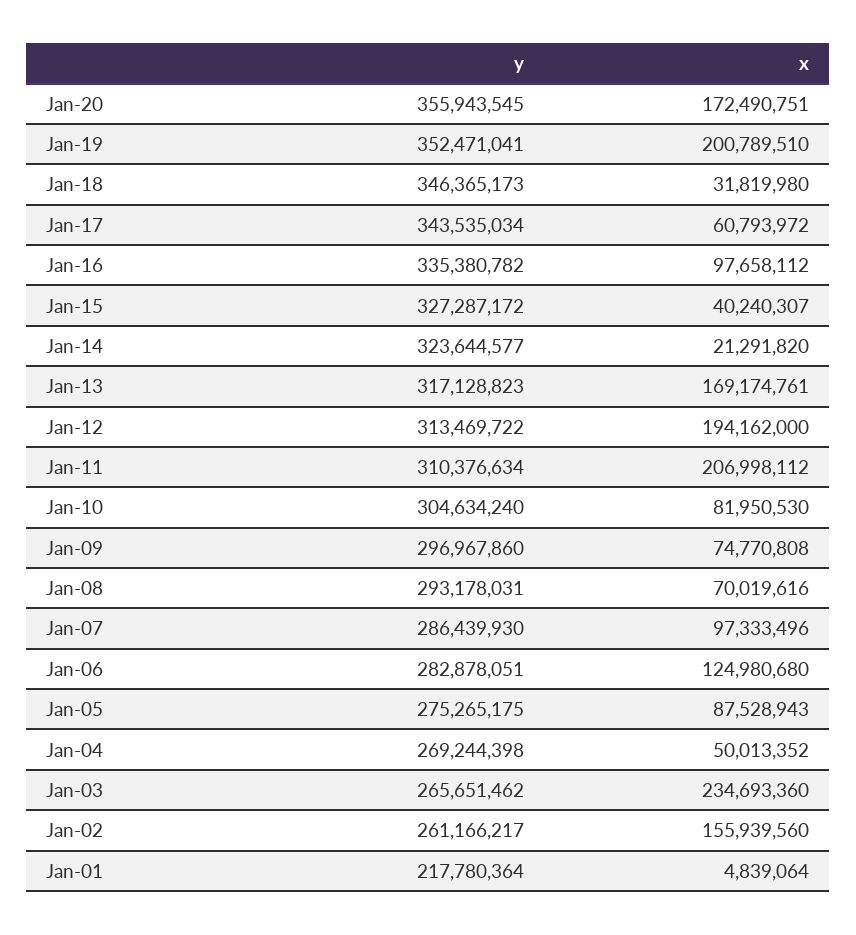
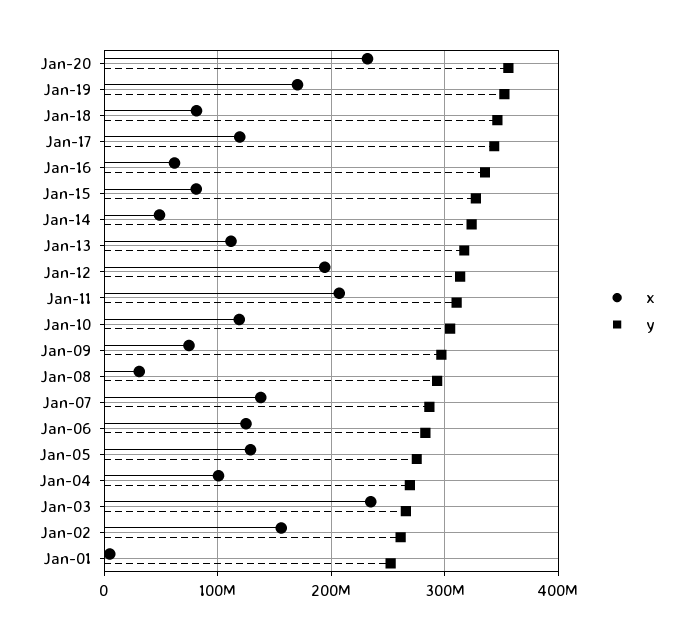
  {
    "y": {
      "Jan-20": 355943545,
      "Jan-19": 352471041,
      "Jan-18": 346365173,
      "Jan-17": 343535034,
      "Jan-16": 335380782,
      "Jan-15": 327287172,
      "Jan-14": 323644577,
      "Jan-13": 317128823,
      "Jan-12": 313469722,
      "Jan-11": 310376634,
      "Jan-10": 304634240,
      "Jan-09": 296967860,
      "Jan-08": 293178031,
      "Jan-07": 286439930,
      "Jan-06": 282878051,
      "Jan-05": 275265175,
      "Jan-04": 269244398,
      "Jan-03": 265651462,
      "Jan-02": 261166217,
-     "Jan-01": 217780364
+     "Jan-01": 250000000
    },
    "x": {
-     "Jan-20": 172490751,
+     "Jan-20": 230000000,
-     "Jan-19": 200789510,
+     "Jan-19": 170000000,
-     "Jan-18": 31819980,
+     "Jan-18": 80000000,
-     "Jan-17": 60793972,
+     "Jan-17": 120000000,
-     "Jan-16": 97658112,
+     "Jan-16": 60000000,
-     "Jan-15": 40240307,
+     "Jan-15": 80000000,
-     "Jan-14": 21291820,
+     "Jan-14": 50000000,
-     "Jan-13": 169174761,
+     "Jan-13": 110000000,
      "Jan-12": 194162000,
      "Jan-11": 206998112,
-     "Jan-10": 81950530,
+     "Jan-10": 120000000,
      "Jan-09": 74770808,
-     "Jan-08": 70019616,
+     "Jan-08": 30000000,
-     "Jan-07": 97333496,
+     "Jan-07": 140000000,
      "Jan-06": 124980680,
-     "Jan-05": 87528943,
+     "Jan-05": 130000000,
-     "Jan-04": 50013352,
+     "Jan-04": 100000000,
      "Jan-03": 234693360,
      "Jan-02": 155939560,
      "Jan-01": 4839064
    }
  }

